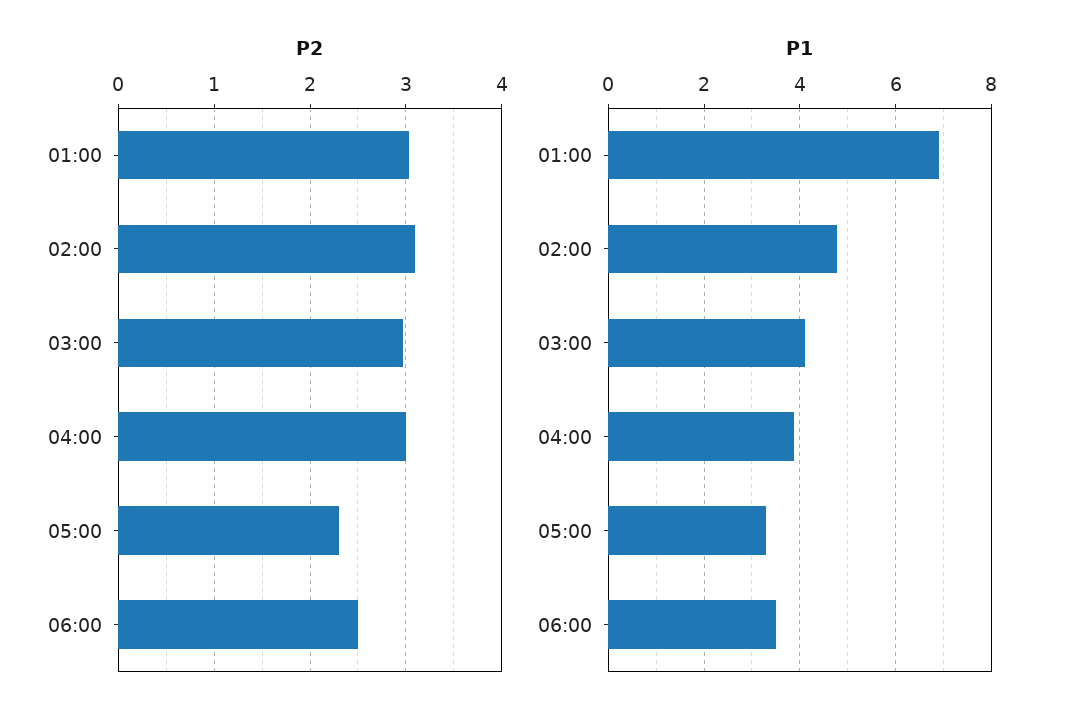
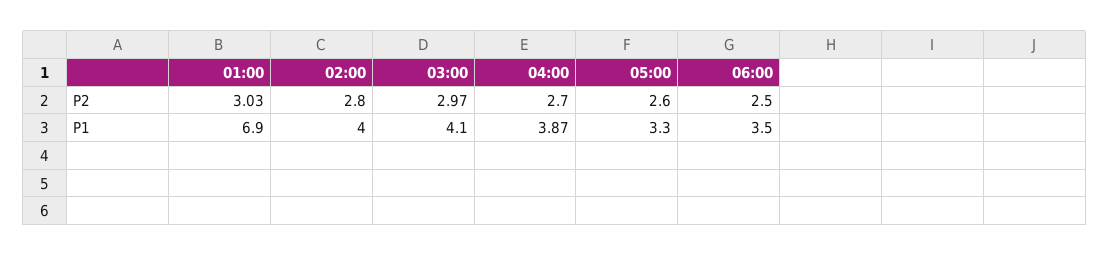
  {
    "P2": {
      "01:00": 3.03,
-     "02:00": 3.1,
+     "02:00": 2.8,
      "03:00": 2.97,
-     "04:00": 3,
+     "04:00": 2.7,
-     "05:00": 2.3,
+     "05:00": 2.6,
      "06:00": 2.5
    },
    "P1": {
      "01:00": 6.9,
-     "02:00": 4.8,
+     "02:00": 4,
      "03:00": 4.1,
      "04:00": 3.87,
      "05:00": 3.3,
      "06:00": 3.5
    }
  }

